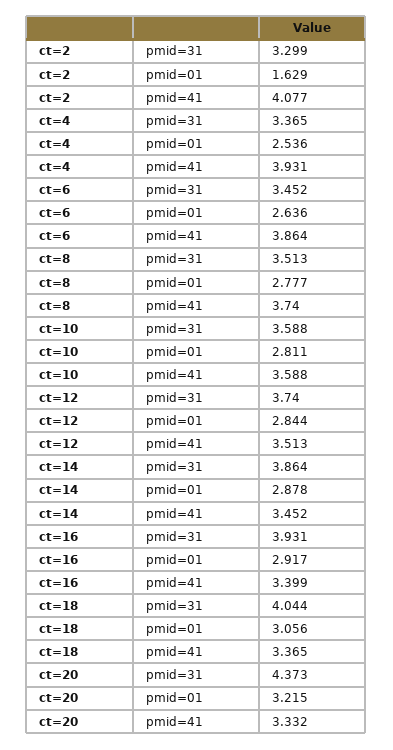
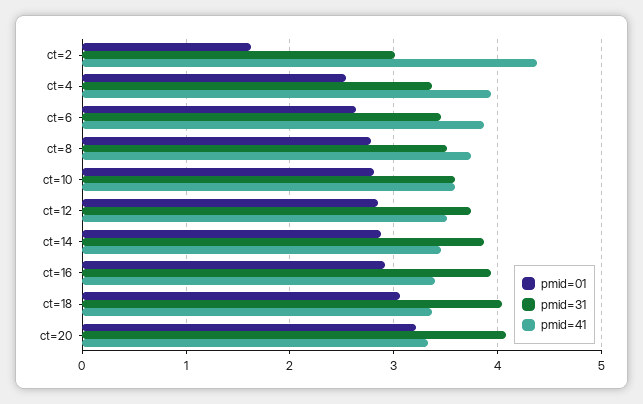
  {
    "pmid=31": {
-     "ct=2": 3.299,
+     "ct=2": 3,
      "ct=4": 3.365,
      "ct=6": 3.452,
      "ct=8": 3.513,
      "ct=10": 3.588,
      "ct=12": 3.74,
      "ct=14": 3.864,
      "ct=16": 3.931,
      "ct=18": 4.044,
-     "ct=20": 4.373
+     "ct=20": 4.1
    },
    "pmid=01": {
      "ct=2": 1.629,
      "ct=4": 2.536,
      "ct=6": 2.636,
      "ct=8": 2.777,
      "ct=10": 2.811,
      "ct=12": 2.844,
      "ct=14": 2.878,
      "ct=16": 2.917,
      "ct=18": 3.056,
      "ct=20": 3.215
    },
    "pmid=41": {
-     "ct=2": 4.077,
+     "ct=2": 4.4,
      "ct=4": 3.931,
      "ct=6": 3.864,
      "ct=8": 3.74,
      "ct=10": 3.588,
      "ct=12": 3.513,
      "ct=14": 3.452,
      "ct=16": 3.399,
      "ct=18": 3.365,
      "ct=20": 3.332
    }
  }

